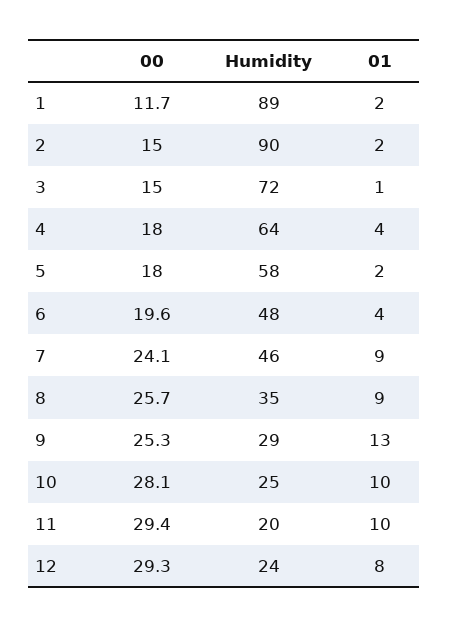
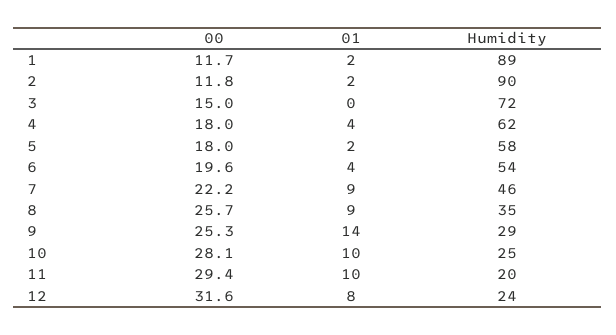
  {
    "00": {
      "1": 11.7,
-     "2": 15,
+     "2": 11.8,
      "3": 15,
      "4": 18,
      "5": 18,
      "6": 19.6,
-     "7": 24.1,
+     "7": 22.2,
      "8": 25.7,
      "9": 25.3,
      "10": 28.1,
      "11": 29.4,
-     "12": 29.3
+     "12": 31.6
    },
    "Humidity": {
      "1": 89,
      "2": 90,
      "3": 72,
-     "4": 64,
+     "4": 62,
      "5": 58,
-     "6": 48,
+     "6": 54,
      "7": 46,
      "8": 35,
      "9": 29,
      "10": 25,
      "11": 20,
      "12": 24
    },
    "01": {
      "1": 2,
      "2": 2,
-     "3": 1,
+     "3": 0,
      "4": 4,
      "5": 2,
      "6": 4,
      "7": 9,
      "8": 9,
-     "9": 13,
+     "9": 14,
      "10": 10,
      "11": 10,
      "12": 8
    }
  }

